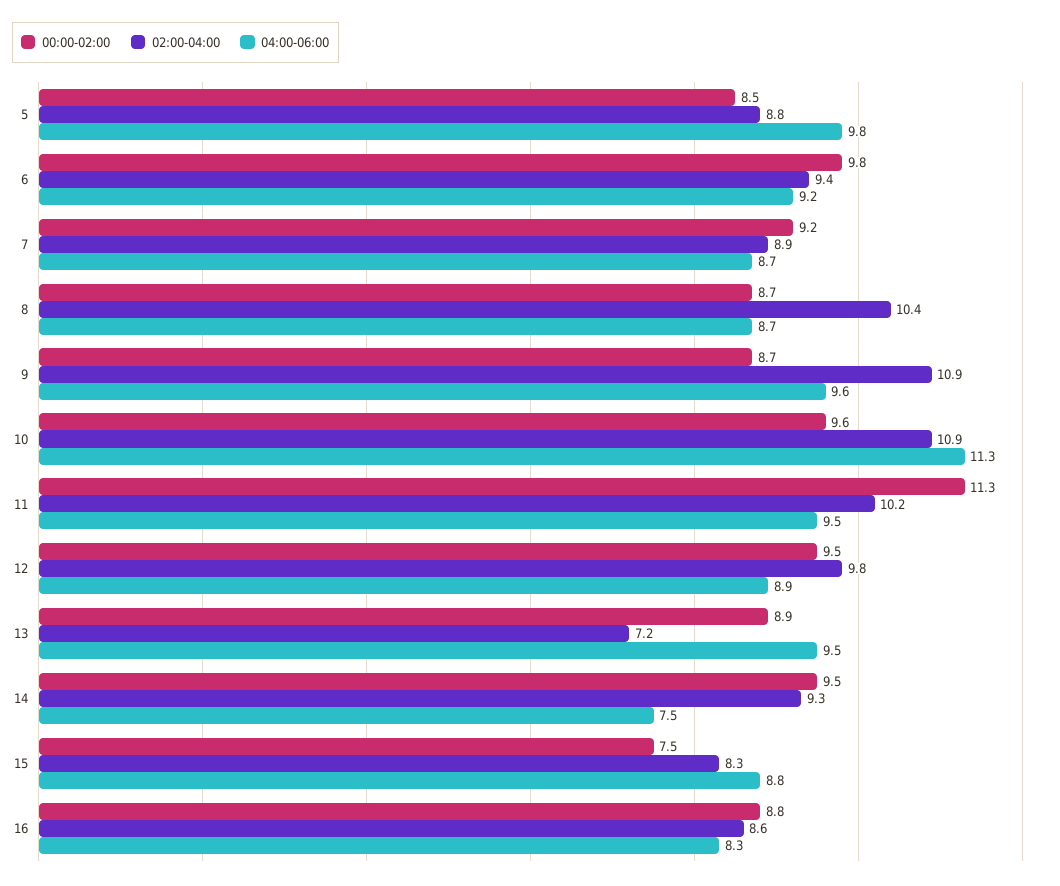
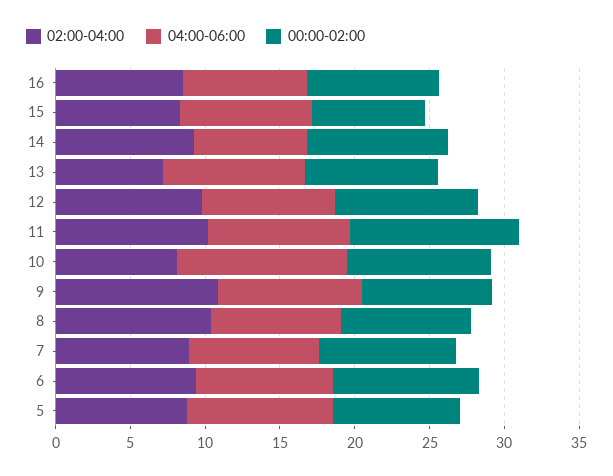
  {
    "00:00-02:00": {
      "5": 8.5,
      "6": 9.8,
      "7": 9.2,
      "8": 8.7,
      "9": 8.7,
      "10": 9.6,
      "11": 11.3,
      "12": 9.5,
      "13": 8.9,
      "14": 9.5,
      "15": 7.5,
      "16": 8.8
    },
    "02:00-04:00": {
      "5": 8.8,
      "6": 9.4,
      "7": 8.9,
      "8": 10.4,
      "9": 10.9,
-     "10": 10.9,
+     "10": 8,
      "11": 10.2,
      "12": 9.8,
      "13": 7.2,
      "14": 9.3,
      "15": 8.3,
      "16": 8.6
    },
    "04:00-06:00": {
      "5": 9.8,
      "6": 9.2,
      "7": 8.7,
      "8": 8.7,
      "9": 9.6,
      "10": 11.3,
      "11": 9.5,
      "12": 8.9,
      "13": 9.5,
      "14": 7.5,
      "15": 8.8,
      "16": 8.3
    }
  }

